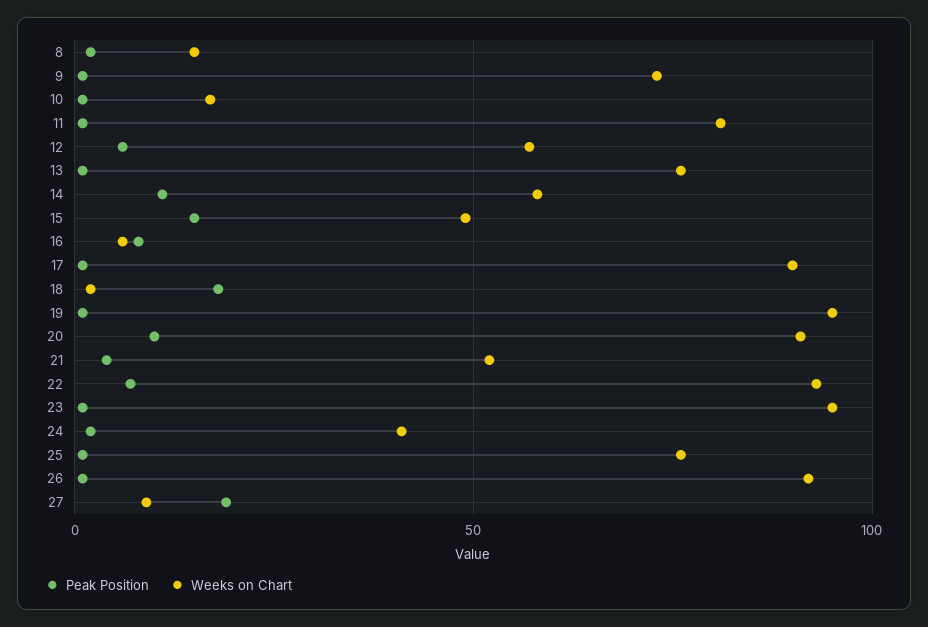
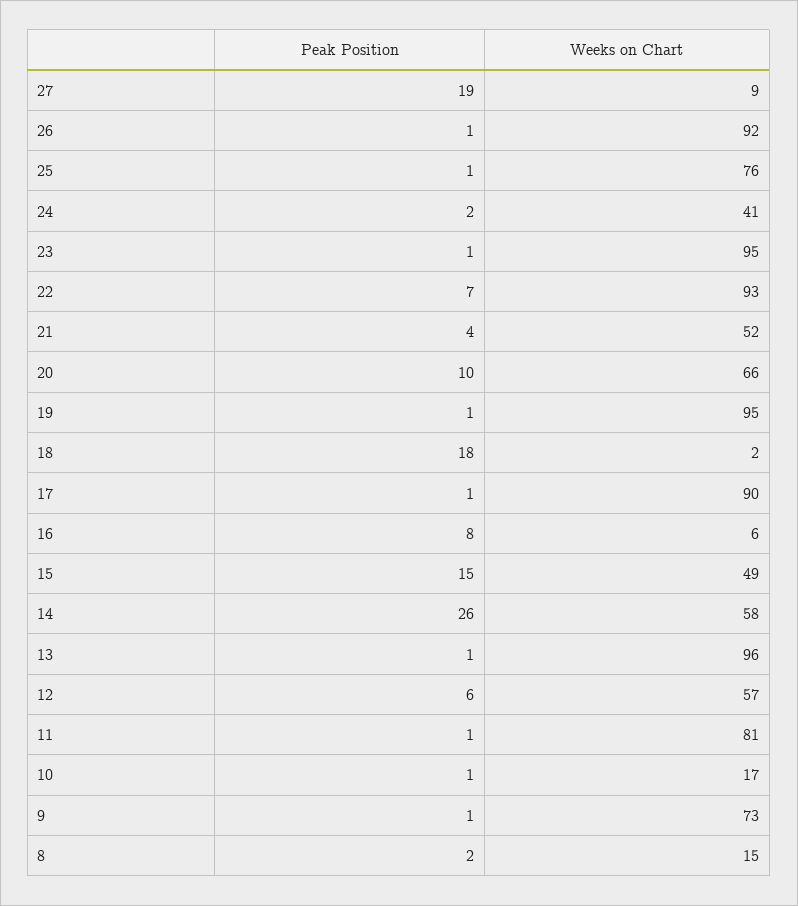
  {
    "Peak Position": {
      "8": 2,
      "9": 1,
      "10": 1,
      "11": 1,
      "12": 6,
      "13": 1,
-     "14": 10,
+     "14": 26,
      "15": 15,
      "16": 8,
      "17": 1,
      "18": 18,
      "19": 1,
      "20": 10,
      "21": 4,
      "22": 7,
      "23": 1,
      "24": 2,
      "25": 1,
      "26": 1,
      "27": 19
    },
    "Weeks on Chart": {
      "8": 15,
      "9": 73,
      "10": 17,
      "11": 81,
      "12": 57,
-     "13": 75,
+     "13": 96,
      "14": 58,
      "15": 49,
      "16": 6,
      "17": 90,
      "18": 2,
      "19": 95,
-     "20": 90,
+     "20": 66,
      "21": 52,
      "22": 93,
      "23": 95,
      "24": 41,
      "25": 76,
      "26": 92,
      "27": 9
    }
  }

